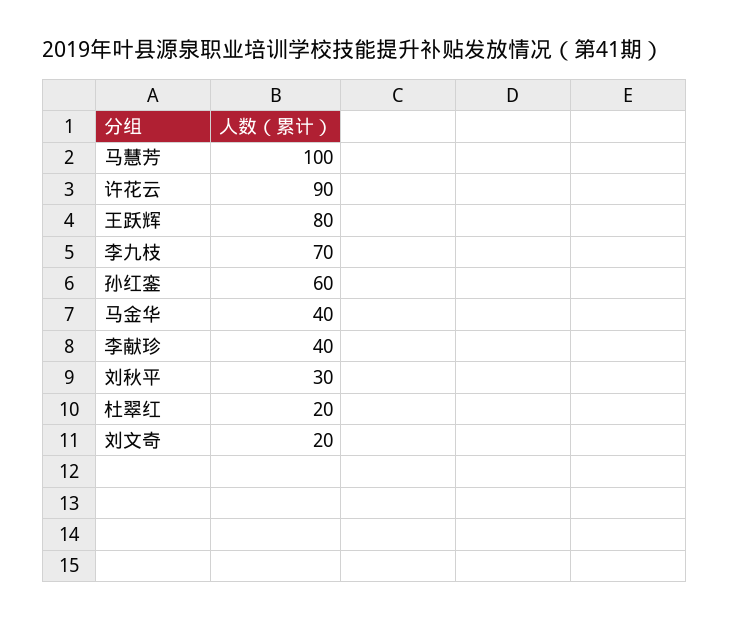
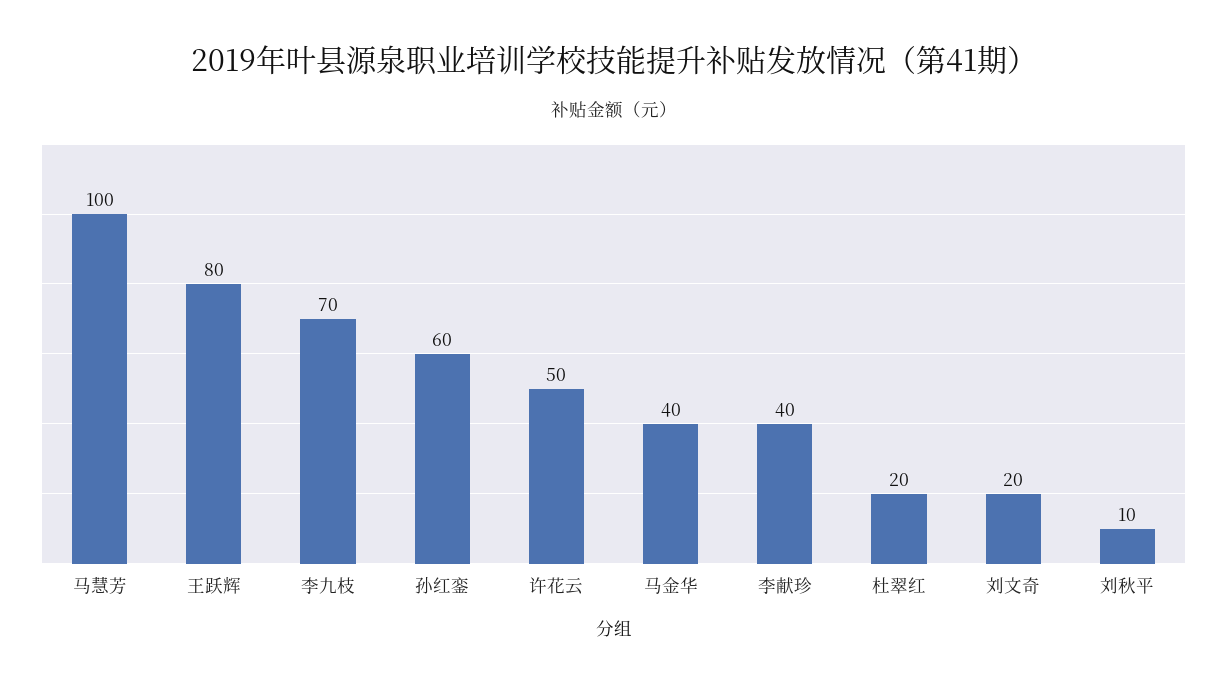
  {
    "马慧芳": 100,
-   "许花云": 90,
+   "许花云": 50,
    "王跃辉": 80,
    "李九枝": 70,
    "孙红銮": 60,
    "马金华": 40,
    "李献珍": 40,
-   "刘秋平": 30,
+   "刘秋平": 10,
    "杜翠红": 20,
    "刘文奇": 20
  }

